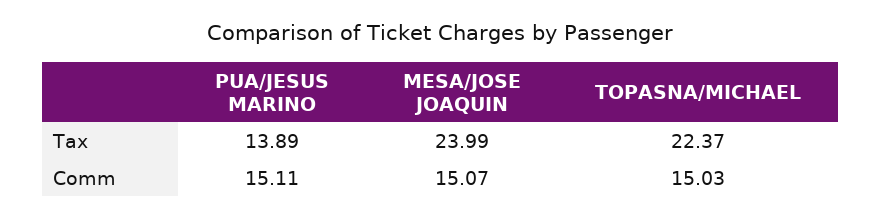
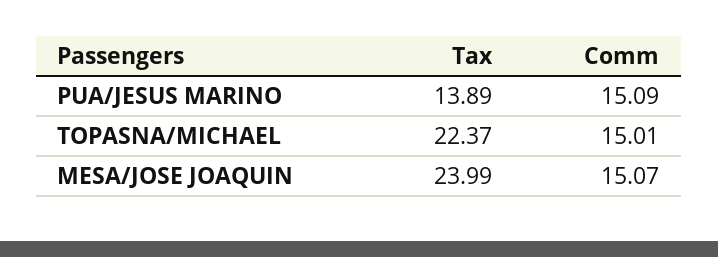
  {
    "PUA/JESUS MARINO": {
      "Tax": 13.89,
-     "Comm": 15.11
+     "Comm": 15.09
    },
    "MESA/JOSE JOAQUIN": {
      "Tax": 23.99,
      "Comm": 15.07
    },
    "TOPASNA/MICHAEL": {
      "Tax": 22.37,
-     "Comm": 15.03
+     "Comm": 15.01
    }
  }

